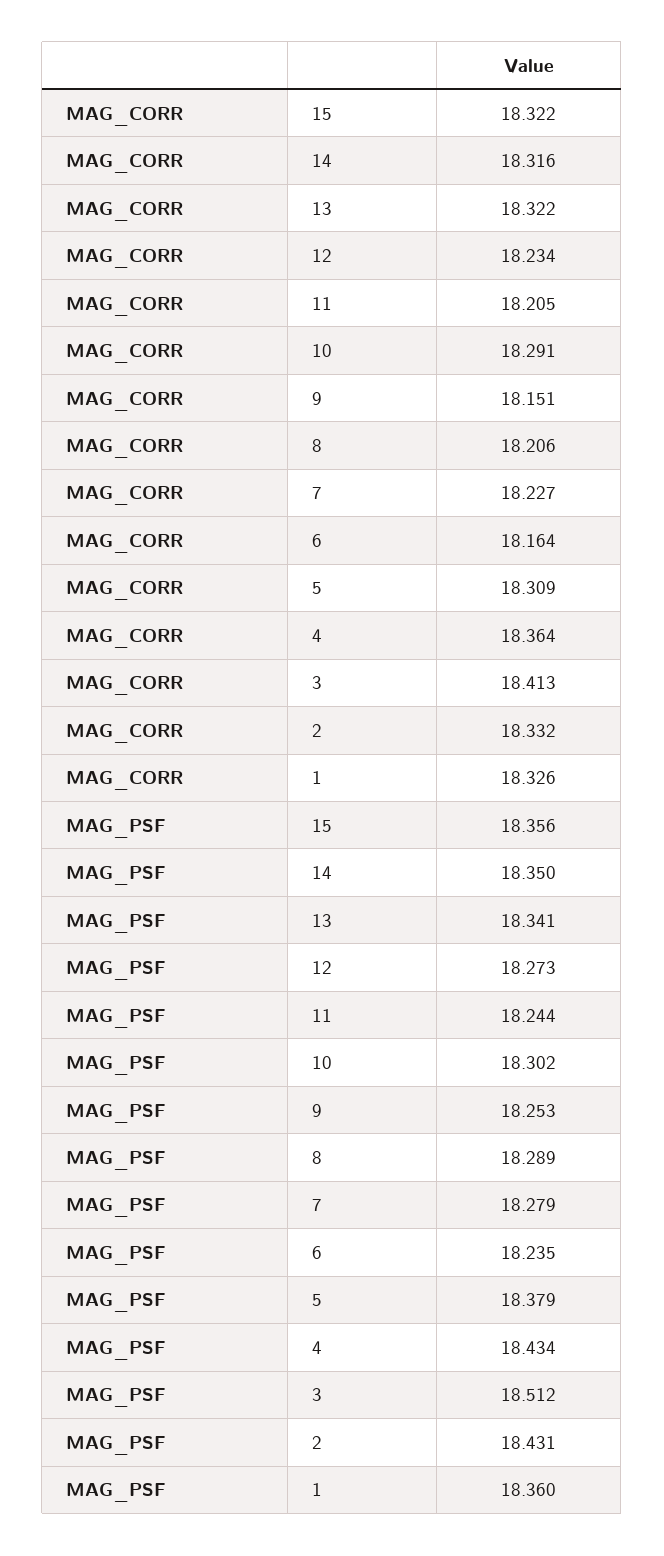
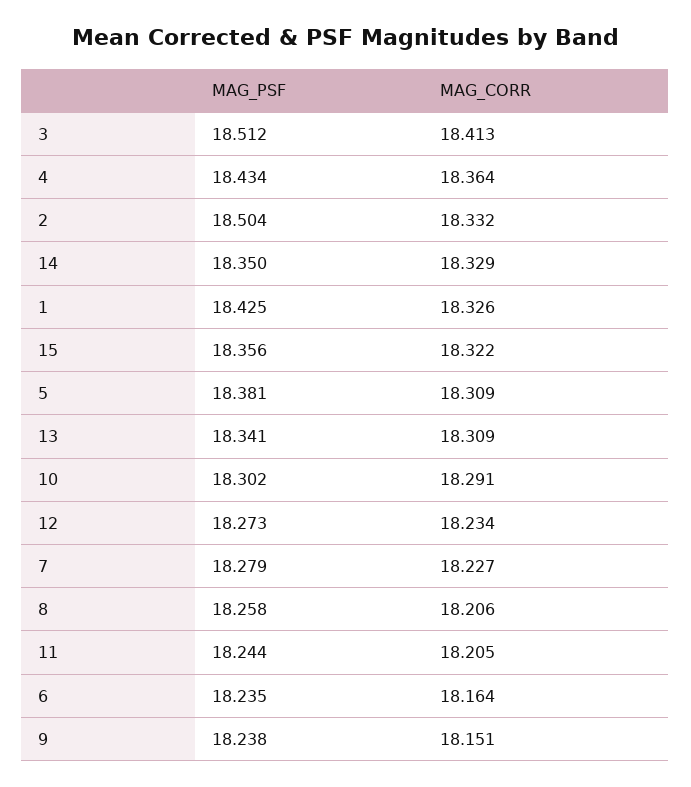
  {
    "MAG_CORR": {
      "15": 18.322,
-     "14": 18.316,
+     "14": 18.329,
-     "13": 18.322,
+     "13": 18.309,
      "12": 18.234,
      "11": 18.205,
      "10": 18.291,
      "9": 18.151,
      "8": 18.206,
      "7": 18.227,
      "6": 18.164,
      "5": 18.309,
      "4": 18.364,
      "3": 18.413,
      "2": 18.332,
      "1": 18.326
    },
    "MAG_PSF": {
      "15": 18.356,
      "14": 18.35,
      "13": 18.341,
      "12": 18.273,
      "11": 18.244,
      "10": 18.302,
-     "9": 18.253,
+     "9": 18.238,
-     "8": 18.289,
+     "8": 18.258,
      "7": 18.279,
      "6": 18.235,
-     "5": 18.379,
+     "5": 18.381,
      "4": 18.434,
      "3": 18.512,
-     "2": 18.431,
+     "2": 18.504,
-     "1": 18.36
+     "1": 18.425
    }
  }

